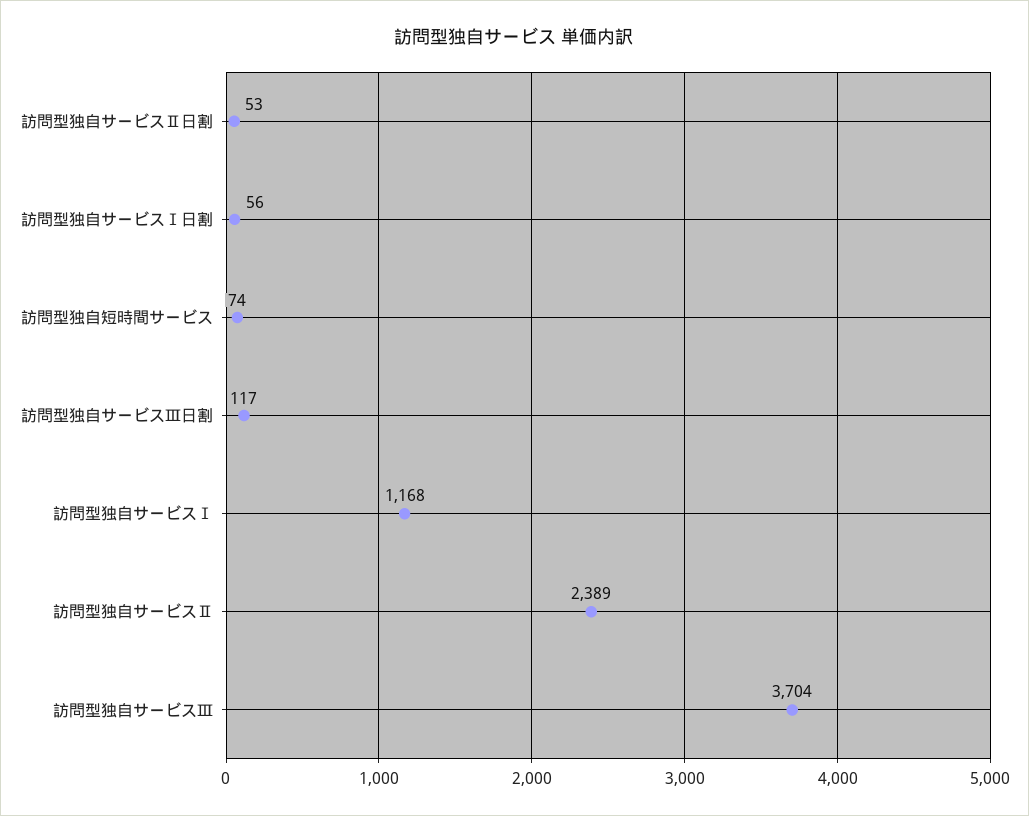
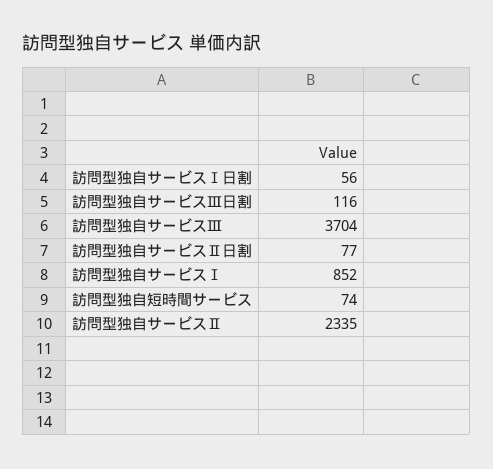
  {
-   "訪問型独自サービスⅡ日割": 53,
+   "訪問型独自サービスⅡ日割": 77,
    "訪問型独自サービスⅠ日割": 56,
    "訪問型独自短時間サービス": 74,
-   "訪問型独自サービスⅢ日割": 117,
+   "訪問型独自サービスⅢ日割": 116,
-   "訪問型独自サービスⅠ": 1168,
+   "訪問型独自サービスⅠ": 852,
-   "訪問型独自サービスⅡ": 2389,
+   "訪問型独自サービスⅡ": 2335,
    "訪問型独自サービスⅢ": 3704
  }

